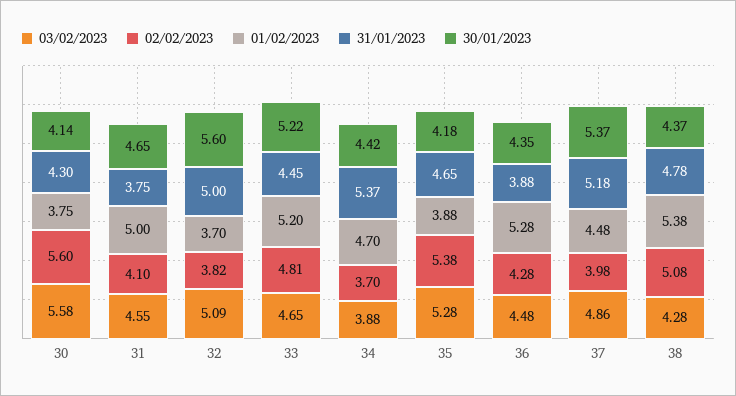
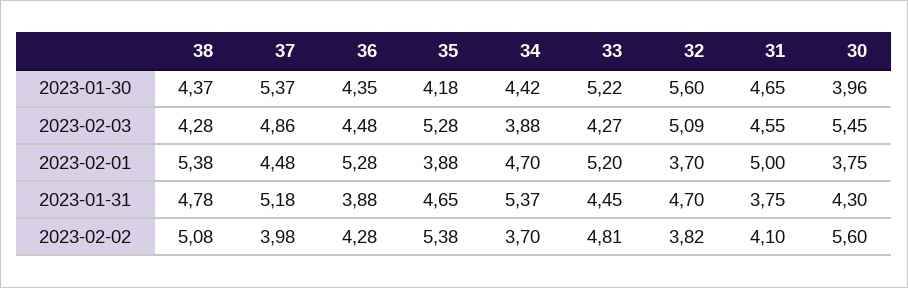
  {
    "03/02/2023": {
-     "30": 5.58,
+     "30": 5.45,
      "31": 4.55,
      "32": 5.09,
-     "33": 4.65,
+     "33": 4.27,
      "34": 3.88,
      "35": 5.28,
      "36": 4.48,
      "37": 4.86,
      "38": 4.28
    },
    "02/02/2023": {
      "30": 5.6,
      "31": 4.1,
      "32": 3.82,
      "33": 4.81,
      "34": 3.7,
      "35": 5.38,
      "36": 4.28,
      "37": 3.98,
      "38": 5.08
    },
    "01/02/2023": {
      "30": 3.75,
      "31": 5,
      "32": 3.7,
      "33": 5.2,
      "34": 4.7,
      "35": 3.88,
      "36": 5.28,
      "37": 4.48,
      "38": 5.38
    },
    "31/01/2023": {
      "30": 4.3,
      "31": 3.75,
-     "32": 5,
+     "32": 4.7,
      "33": 4.45,
      "34": 5.37,
      "35": 4.65,
      "36": 3.88,
      "37": 5.18,
      "38": 4.78
    },
    "30/01/2023": {
-     "30": 4.14,
+     "30": 3.96,
      "31": 4.65,
      "32": 5.6,
      "33": 5.22,
      "34": 4.42,
      "35": 4.18,
      "36": 4.35,
      "37": 5.37,
      "38": 4.37
    }
  }

